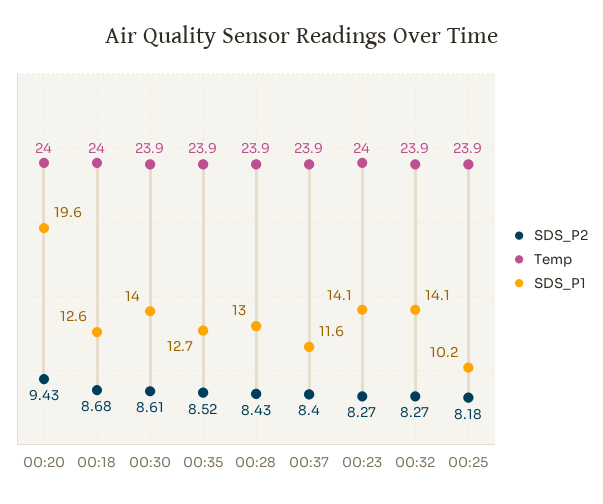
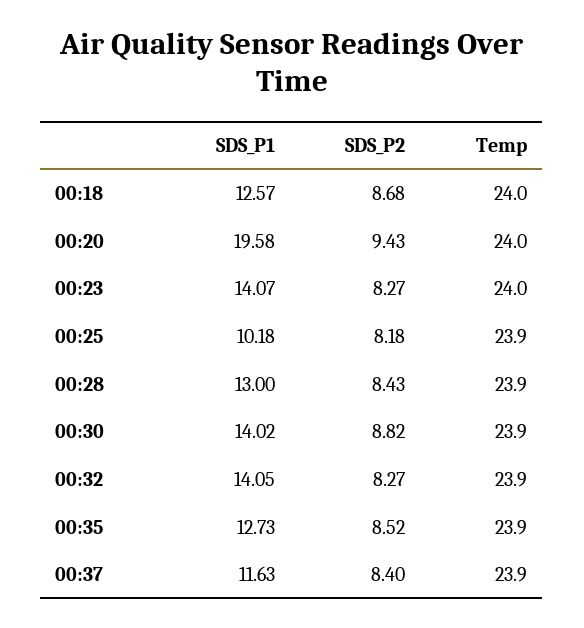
  {
    "SDS_P2": {
      "00:20": 9.43,
      "00:18": 8.68,
-     "00:30": 8.61,
+     "00:30": 8.82,
      "00:35": 8.52,
      "00:28": 8.43,
      "00:37": 8.4,
      "00:23": 8.27,
      "00:32": 8.27,
      "00:25": 8.18
    },
    "Temp": {
      "00:20": 24,
      "00:18": 24,
      "00:30": 23.9,
      "00:35": 23.9,
      "00:28": 23.9,
      "00:37": 23.9,
      "00:23": 24,
      "00:32": 23.9,
      "00:25": 23.9
    },
    "SDS_P1": {
      "00:20": 19.58,
      "00:18": 12.57,
      "00:30": 14.02,
      "00:35": 12.73,
      "00:28": 13,
      "00:37": 11.63,
      "00:23": 14.07,
      "00:32": 14.05,
      "00:25": 10.18
    }
  }

